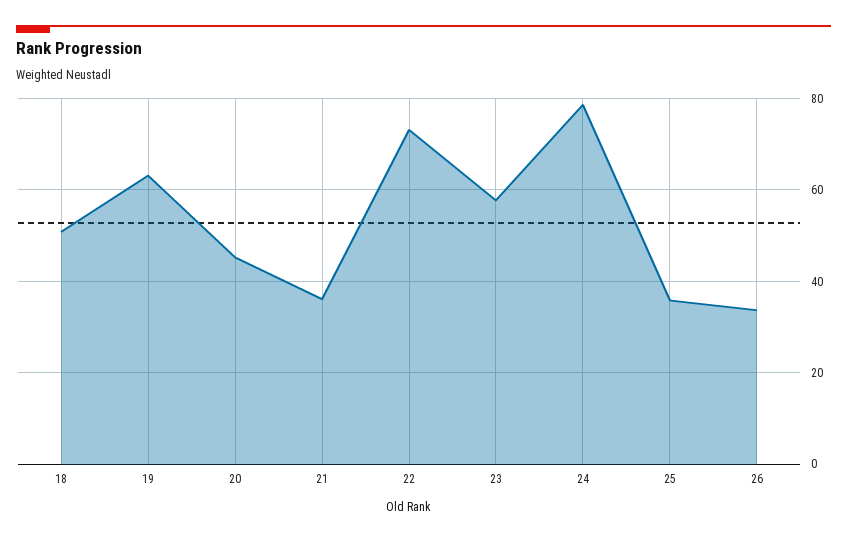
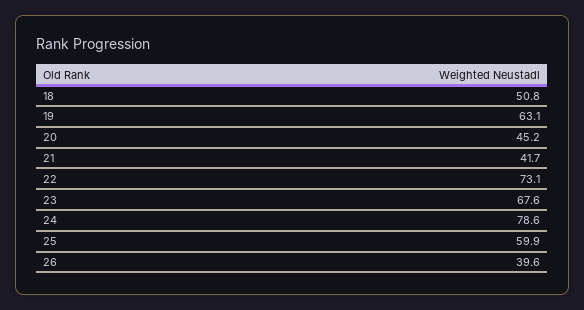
  {
    "18": 50.8,
    "19": 63.1,
    "20": 45.2,
-   "21": 36,
+   "21": 41.7,
    "22": 73.1,
-   "23": 58,
+   "23": 67.6,
    "24": 78.6,
-   "25": 36,
+   "25": 59.9,
-   "26": 34
+   "26": 39.6
  }

